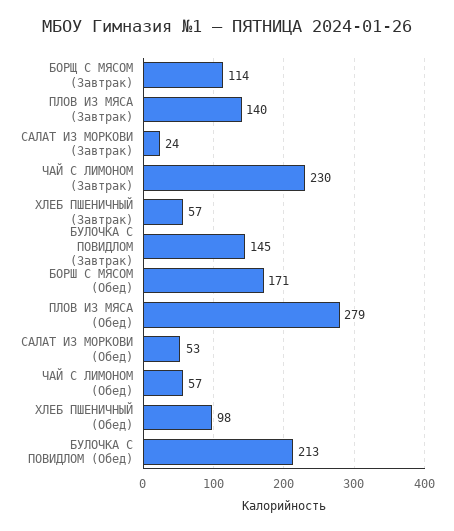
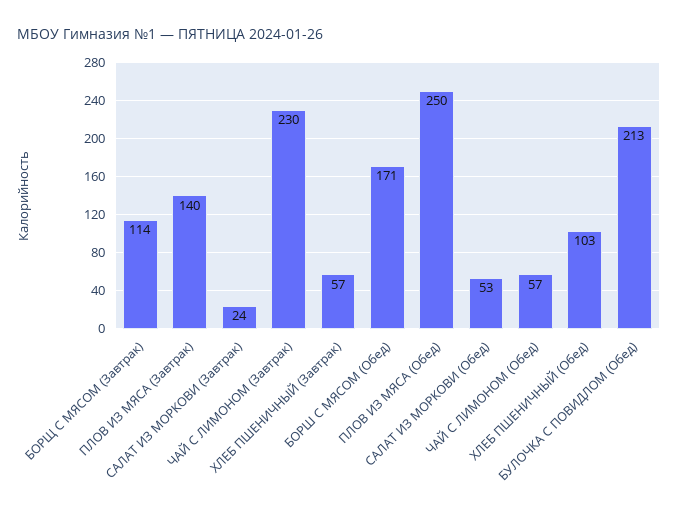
  {
    "БОРЩ С МЯСОМ (Завтрак)": 114,
    "ПЛОВ ИЗ МЯСА (Завтрак)": 140,
    "САЛАТ ИЗ МОРКОВИ (Завтрак)": 24,
    "ЧАЙ С ЛИМОНОМ (Завтрак)": 230,
    "ХЛЕБ ПШЕНИЧНЫЙ (Завтрак)": 57,
-   "БУЛОЧКА С ПОВИДЛОМ (Завтрак)": 145,
    "БОРШ С МЯСОМ (Обед)": 171,
-   "ПЛОВ ИЗ МЯСА (Обед)": 279,
+   "ПЛОВ ИЗ МЯСА (Обед)": 250,
    "САЛАТ ИЗ МОРКОВИ (Обед)": 53,
    "ЧАЙ С ЛИМОНОМ (Обед)": 57,
-   "ХЛЕБ ПШЕНИЧНЫЙ (Обед)": 98,
+   "ХЛЕБ ПШЕНИЧНЫЙ (Обед)": 103,
    "БУЛОЧКА С ПОВИДЛОМ (Обед)": 213
  }

